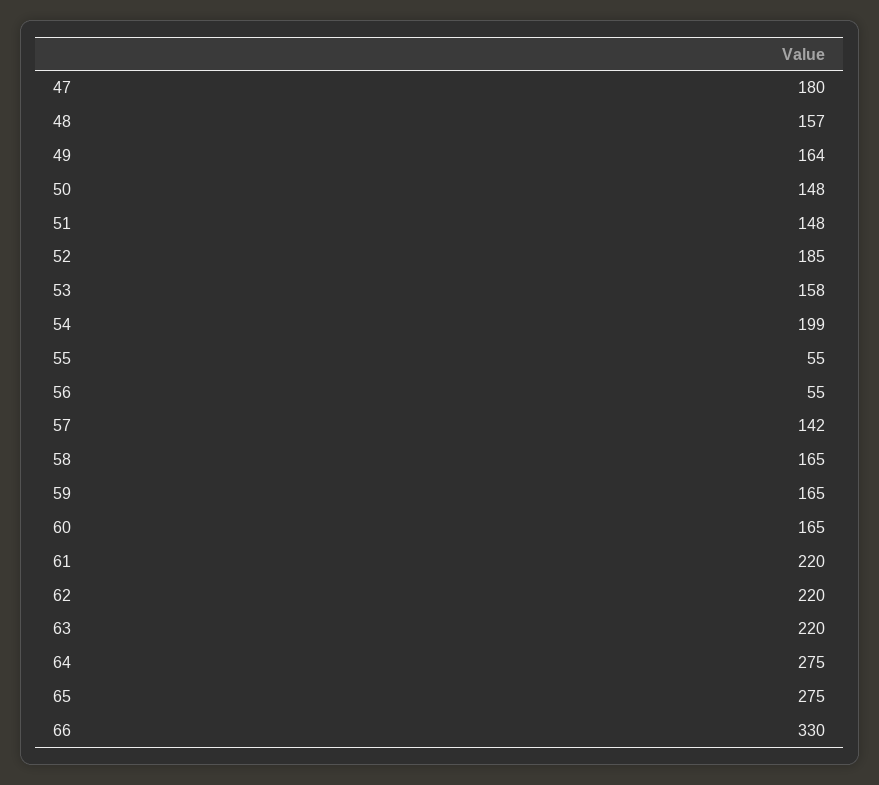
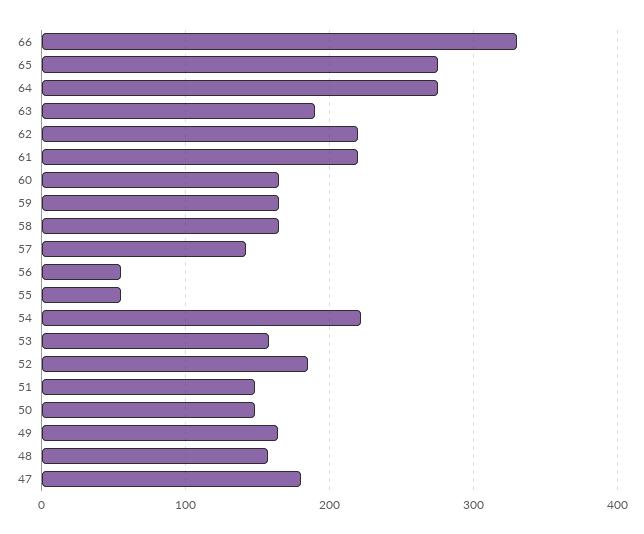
  {
    "47": 180,
    "48": 157,
    "49": 164,
    "50": 148,
    "51": 148,
    "52": 185,
    "53": 158,
-   "54": 199,
+   "54": 220,
    "55": 55,
    "56": 55,
    "57": 142,
    "58": 165,
    "59": 165,
    "60": 165,
    "61": 220,
    "62": 220,
-   "63": 220,
+   "63": 190,
    "64": 275,
    "65": 275,
    "66": 330
  }

